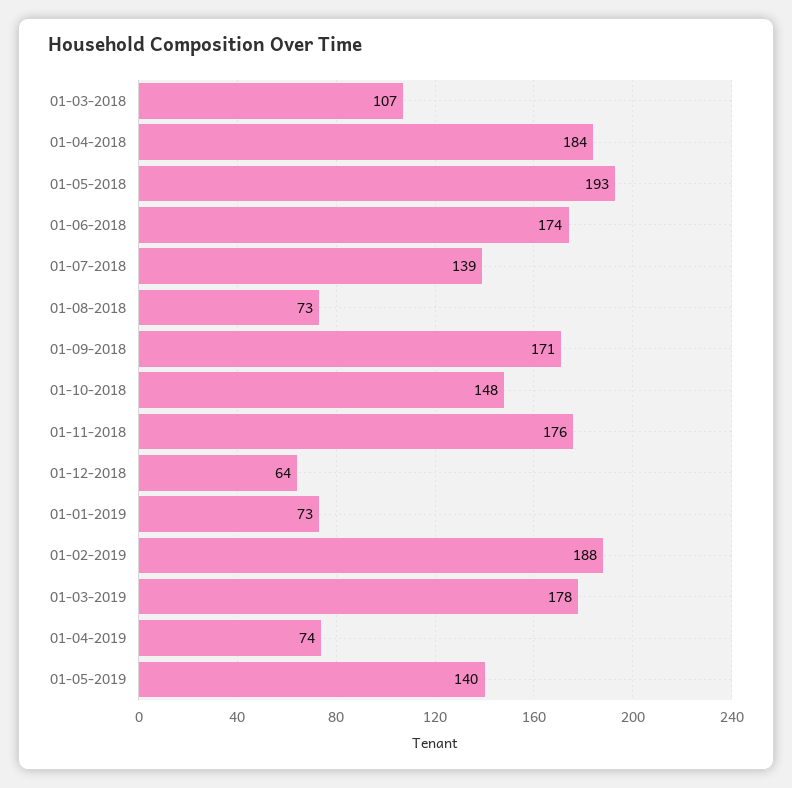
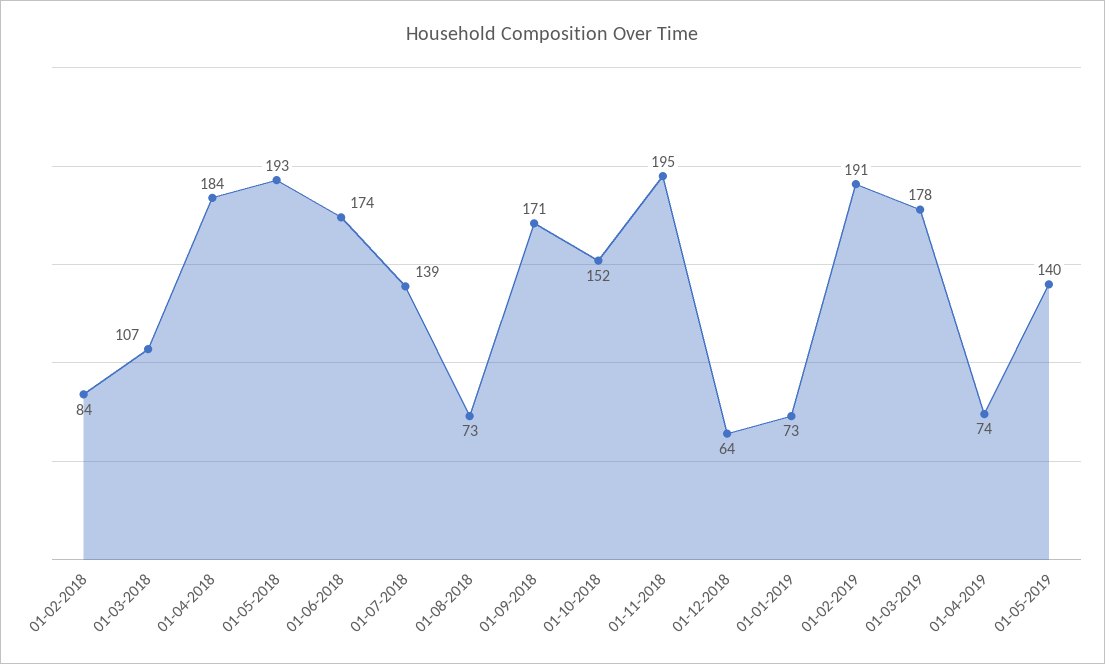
  {
    "01-03-2018": 107,
    "01-04-2018": 184,
    "01-05-2018": 193,
    "01-06-2018": 174,
    "01-07-2018": 139,
    "01-08-2018": 73,
    "01-09-2018": 171,
-   "01-10-2018": 148,
+   "01-10-2018": 152,
-   "01-11-2018": 176,
+   "01-11-2018": 195,
    "01-12-2018": 64,
    "01-01-2019": 73,
-   "01-02-2019": 188,
+   "01-02-2019": 191,
    "01-03-2019": 178,
    "01-04-2019": 74,
-   "01-05-2019": 140
+   "01-05-2019": 140,
+   "01-02-2018": 84
  }

